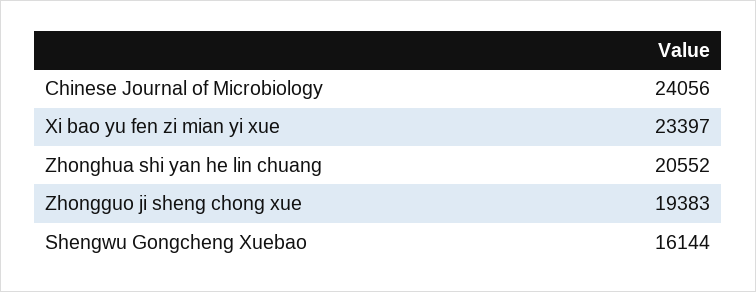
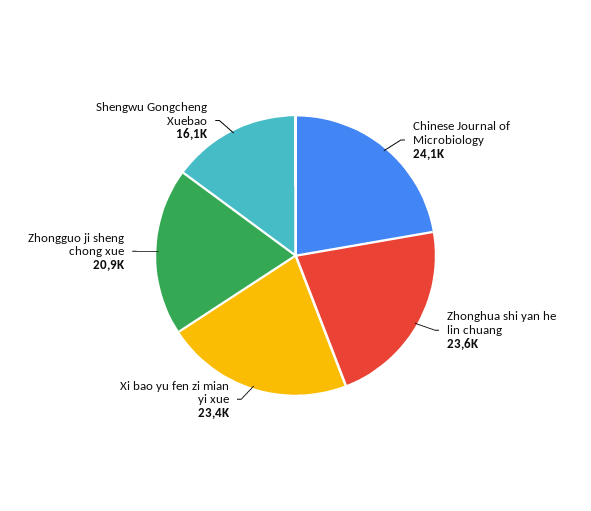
  {
    "Chinese Journal of Microbiology": 24056,
    "Xi bao yu fen zi mian yi xue": 23397,
-   "Zhonghua shi yan he lin chuang": 20552,
+   "Zhonghua shi yan he lin chuang": 23600,
-   "Zhongguo ji sheng chong xue": 19383,
+   "Zhongguo ji sheng chong xue": 20900,
    "Shengwu Gongcheng Xuebao": 16144
  }

